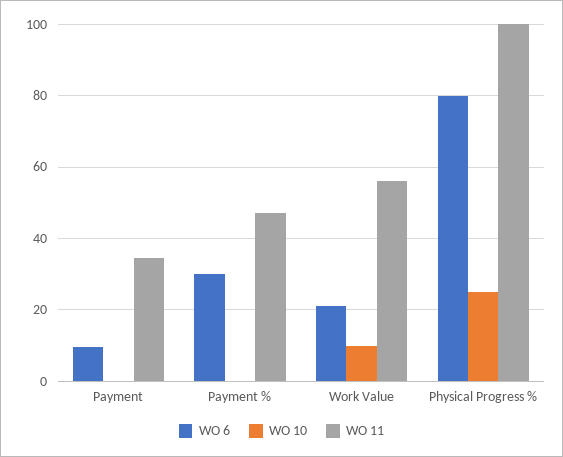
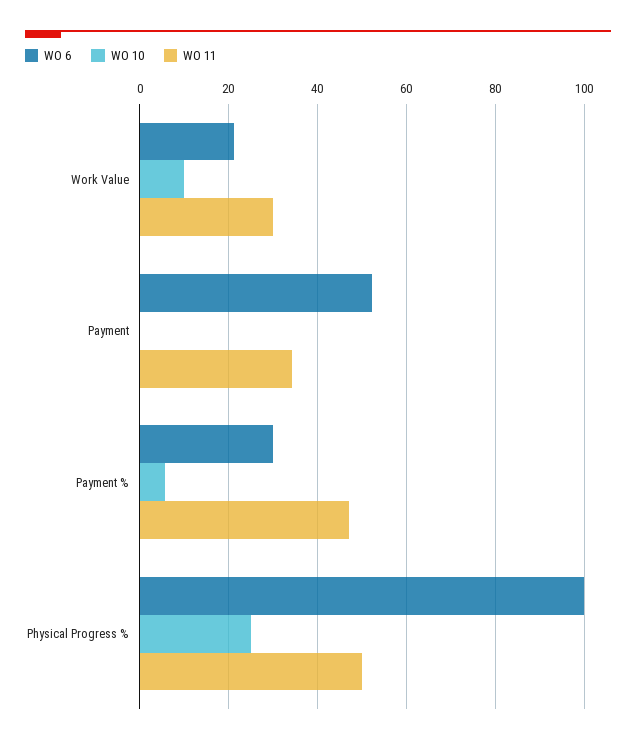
  {
    "WO 6": {
-     "Payment": 10,
+     "Payment": 52,
      "Payment %": 30,
      "Work Value": 22,
-     "Physical Progress %": 80
+     "Physical Progress %": 100
    },
    "WO 10": {
      "Payment": 0,
-     "Payment %": 0,
+     "Payment %": 6,
      "Work Value": 10,
      "Physical Progress %": 26
    },
    "WO 11": {
      "Payment": 34,
      "Payment %": 48,
-     "Work Value": 56,
+     "Work Value": 30,
-     "Physical Progress %": 100
+     "Physical Progress %": 50
    }
  }

